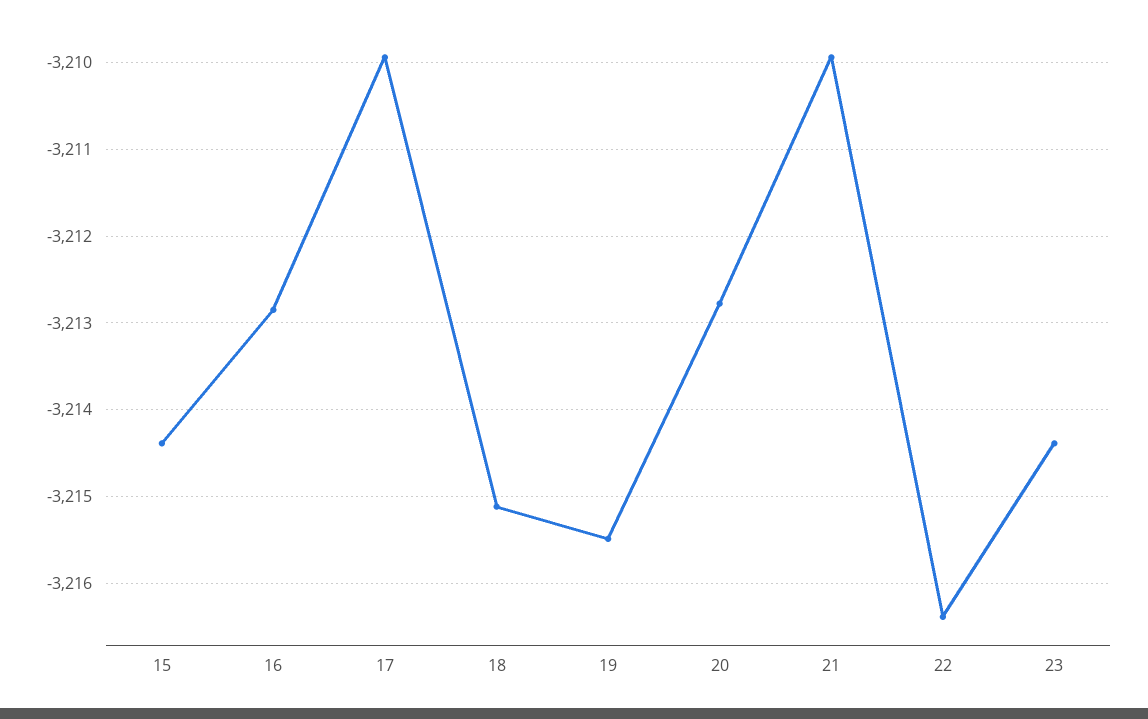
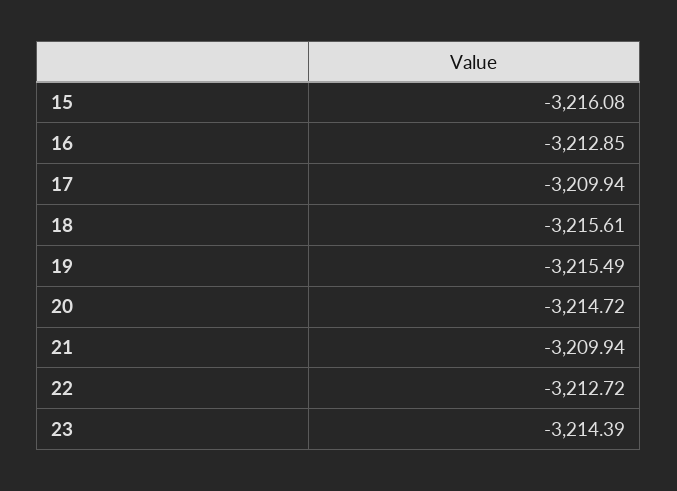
  {
-   "15": -3214.4,
+   "15": -3216.08,
    "16": -3212.85,
    "17": -3209.94,
-   "18": -3215.1,
+   "18": -3215.61,
    "19": -3215.49,
-   "20": -3212.8,
+   "20": -3214.72,
    "21": -3209.94,
-   "22": -3216.4,
+   "22": -3212.72,
    "23": -3214.39
  }

